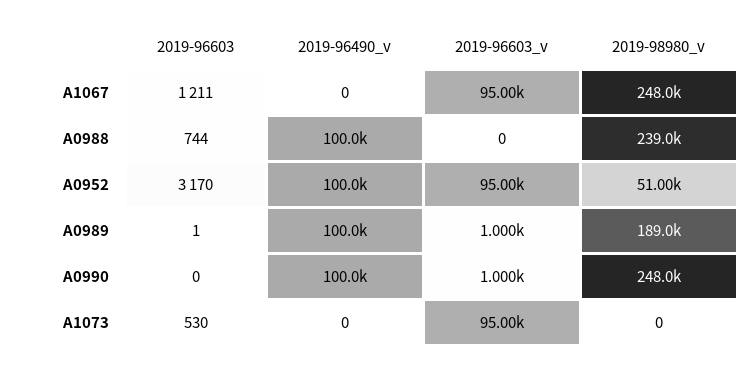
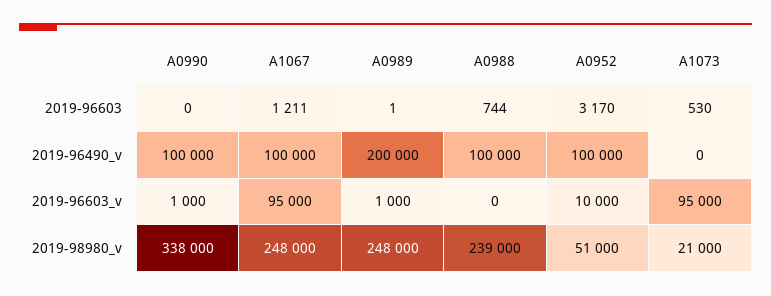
  {
    "2019-96603": {
      "A1067": 1211,
      "A0988": 744,
      "A0952": 3170,
      "A0989": 1,
      "A0990": 0,
      "A1073": 530
    },
    "2019-96490_v": {
-     "A1067": 0,
+     "A1067": 100000,
      "A0988": 100000,
      "A0952": 100000,
-     "A0989": 100000,
+     "A0989": 200000,
      "A0990": 100000,
      "A1073": 0
    },
    "2019-96603_v": {
      "A1067": 95000,
      "A0988": 0,
-     "A0952": 95000,
+     "A0952": 10000,
      "A0989": 1000,
      "A0990": 1000,
      "A1073": 95000
    },
    "2019-98980_v": {
      "A1067": 248000,
      "A0988": 239000,
      "A0952": 51000,
-     "A0989": 189000,
+     "A0989": 248000,
-     "A0990": 248000,
+     "A0990": 338000,
-     "A1073": 0
+     "A1073": 21000
    }
  }

